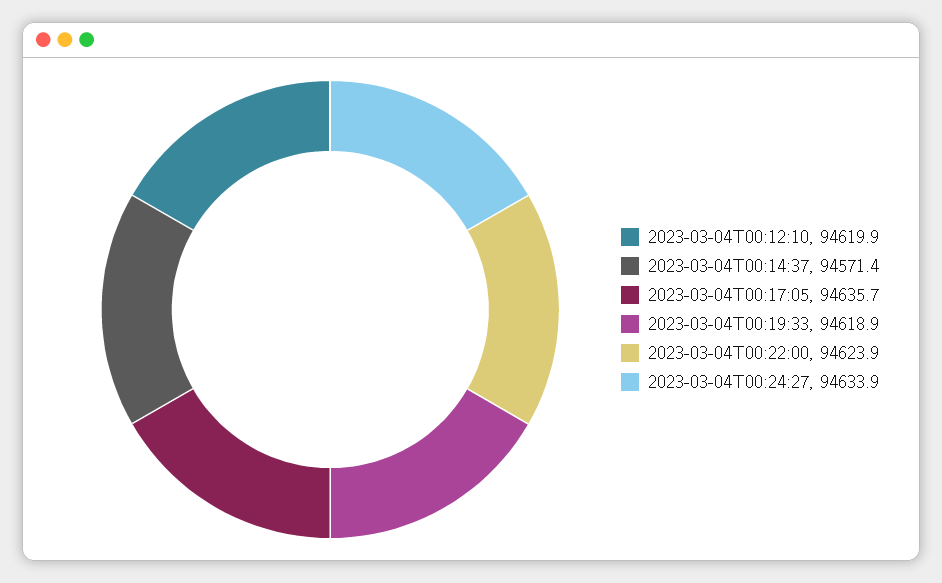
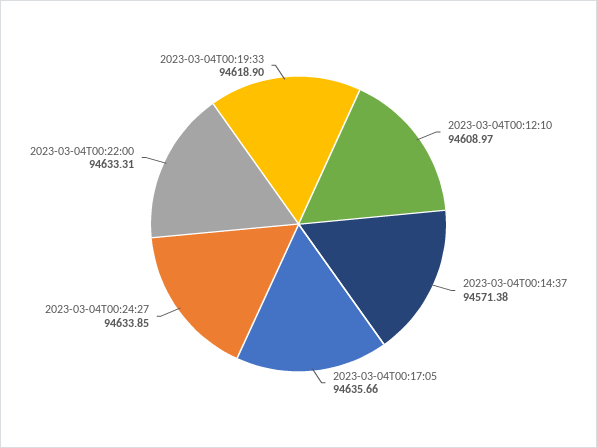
  {
-   "2023-03-04T00:12:10": 94619.9,
+   "2023-03-04T00:12:10": 94608.97,
    "2023-03-04T00:14:37": 94571.38,
    "2023-03-04T00:17:05": 94635.66,
    "2023-03-04T00:19:33": 94618.9,
-   "2023-03-04T00:22:00": 94623.9,
+   "2023-03-04T00:22:00": 94633.31,
    "2023-03-04T00:24:27": 94633.85
  }

